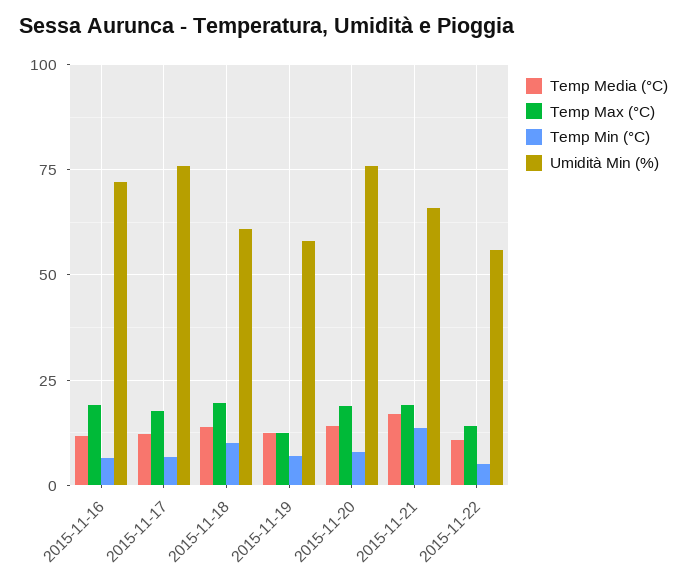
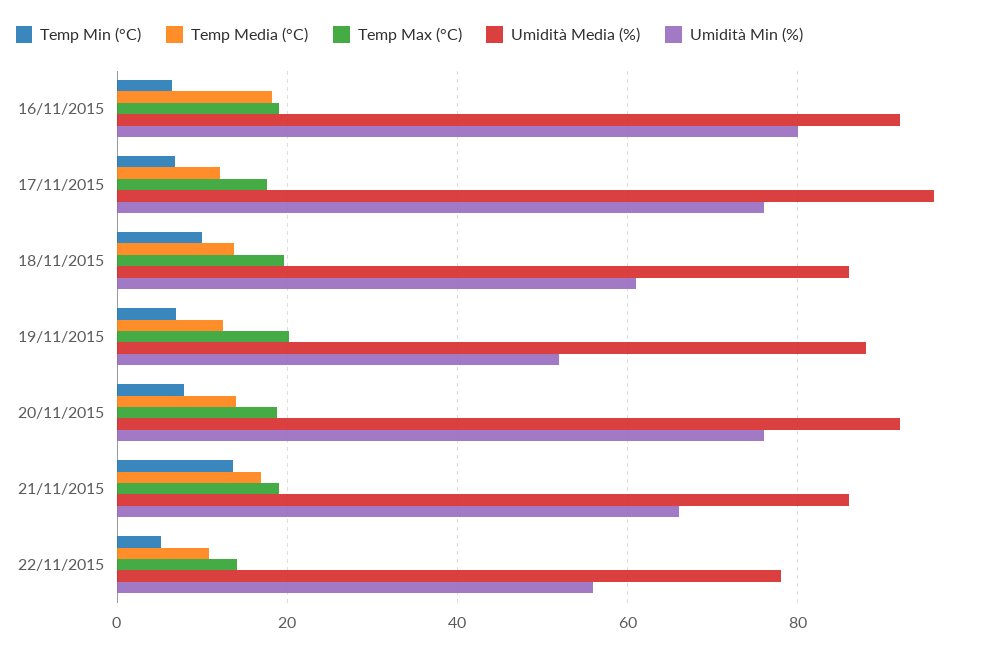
  {
    "Temp Media (°C)": {
-     "2015-11-16": 12.5,
+     "2015-11-16": 18,
      "2015-11-17": 12,
      "2015-11-18": 14,
      "2015-11-19": 12,
      "2015-11-20": 14,
      "2015-11-21": 16,
      "2015-11-22": 10
    },
    "Temp Max (°C)": {
      "2015-11-16": 20,
      "2015-11-17": 18,
      "2015-11-18": 20,
-     "2015-11-19": 12.5,
+     "2015-11-19": 20,
      "2015-11-20": 18,
      "2015-11-21": 20,
      "2015-11-22": 14
    },
    "Temp Min (°C)": {
      "2015-11-16": 6,
      "2015-11-17": 6,
      "2015-11-18": 10,
      "2015-11-19": 6,
      "2015-11-20": 8,
      "2015-11-21": 14,
      "2015-11-22": 6
    },
    "Umidità Min (%)": {
-     "2015-11-16": 72.5,
+     "2015-11-16": 80,
      "2015-11-17": 76,
      "2015-11-18": 62,
-     "2015-11-19": 57.5,
+     "2015-11-19": 52,
      "2015-11-20": 76,
      "2015-11-21": 66,
      "2015-11-22": 56
-   }
+   },
+   "Umidità Media (%)": {
+     "2015-11-16": 92,
+     "2015-11-17": 96,
+     "2015-11-18": 86,
+     "2015-11-19": 88,
+     "2015-11-20": 92,
+     "2015-11-21": 86,
+     "2015-11-22": 78
+   }
  }

